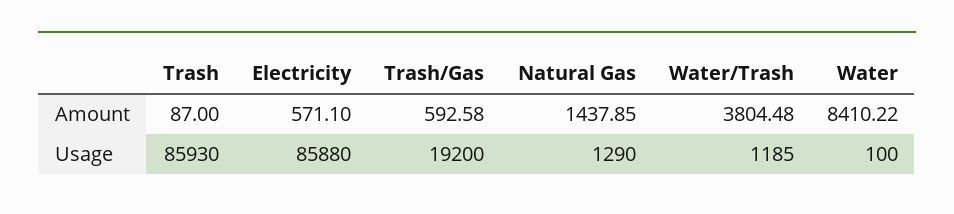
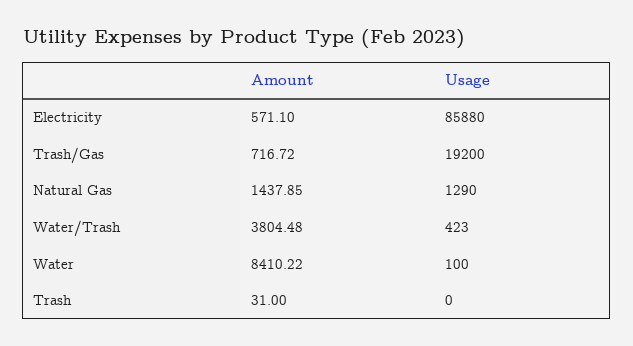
  {
    "Trash": {
-     "Amount": 87,
+     "Amount": 31,
-     "Usage": 85930
+     "Usage": 0
    },
    "Electricity": {
      "Amount": 571.1,
      "Usage": 85880
    },
    "Trash/Gas": {
-     "Amount": 592.58,
+     "Amount": 716.72,
      "Usage": 19200
    },
    "Natural Gas": {
      "Amount": 1437.85,
      "Usage": 1290
    },
    "Water/Trash": {
      "Amount": 3804.48,
-     "Usage": 1185
+     "Usage": 423
    },
    "Water": {
      "Amount": 8410.22,
      "Usage": 100
    }
  }

